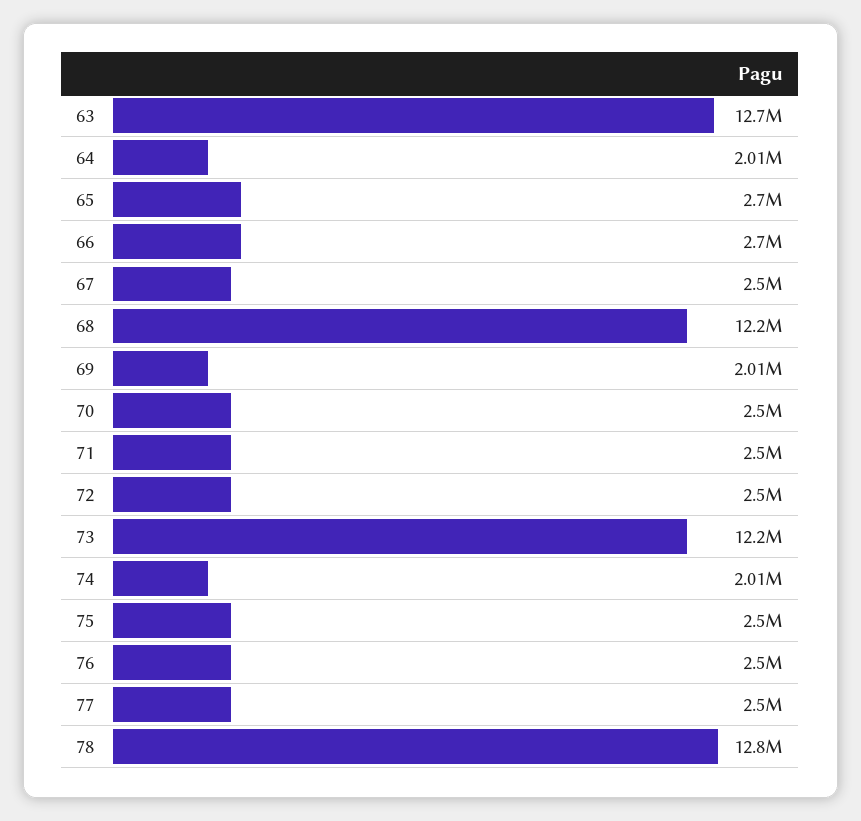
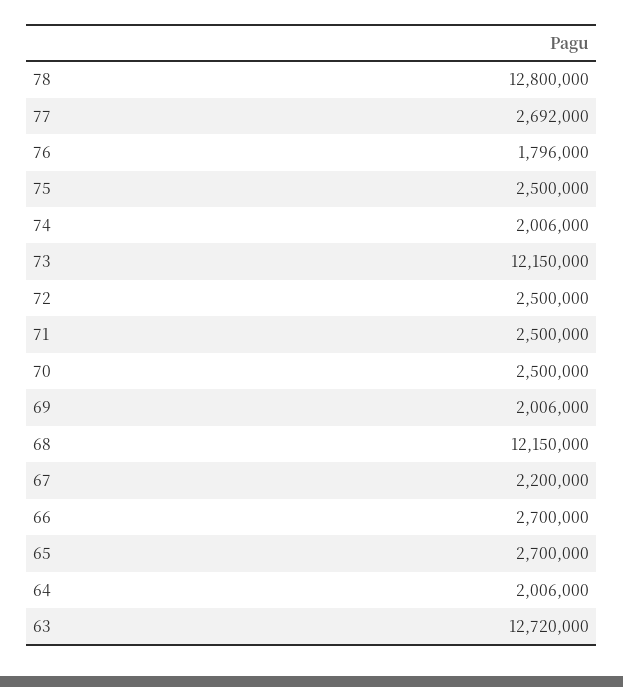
  {
    "63": 12720000,
    "64": 2006000,
    "65": 2700000,
    "66": 2700000,
-   "67": 2500000,
+   "67": 2200000,
    "68": 12150000,
    "69": 2006000,
    "70": 2500000,
    "71": 2500000,
    "72": 2500000,
    "73": 12150000,
    "74": 2006000,
    "75": 2500000,
-   "76": 2500000,
+   "76": 1796000,
-   "77": 2500000,
+   "77": 2692000,
    "78": 12800000
  }

